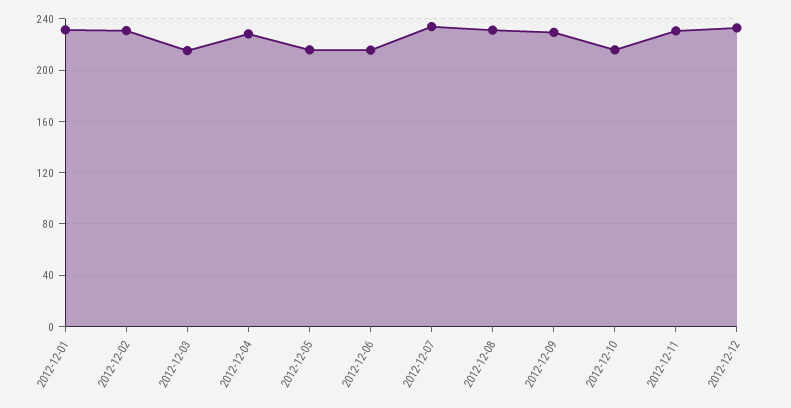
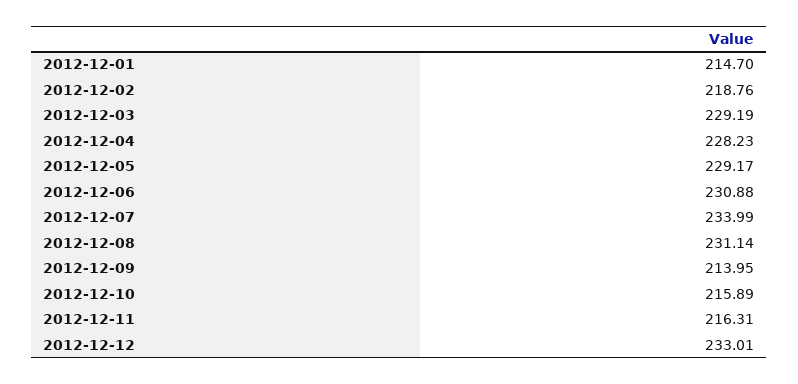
  {
-   "2012-12-01": 230,
+   "2012-12-01": 214.7,
-   "2012-12-02": 230,
+   "2012-12-02": 218.76,
-   "2012-12-03": 215,
+   "2012-12-03": 229.19,
    "2012-12-04": 228.23,
-   "2012-12-05": 215,
+   "2012-12-05": 229.17,
-   "2012-12-06": 215,
+   "2012-12-06": 230.88,
    "2012-12-07": 233.99,
    "2012-12-08": 231.14,
-   "2012-12-09": 230,
+   "2012-12-09": 213.95,
    "2012-12-10": 215.89,
-   "2012-12-11": 230,
+   "2012-12-11": 216.31,
    "2012-12-12": 233.01
  }

